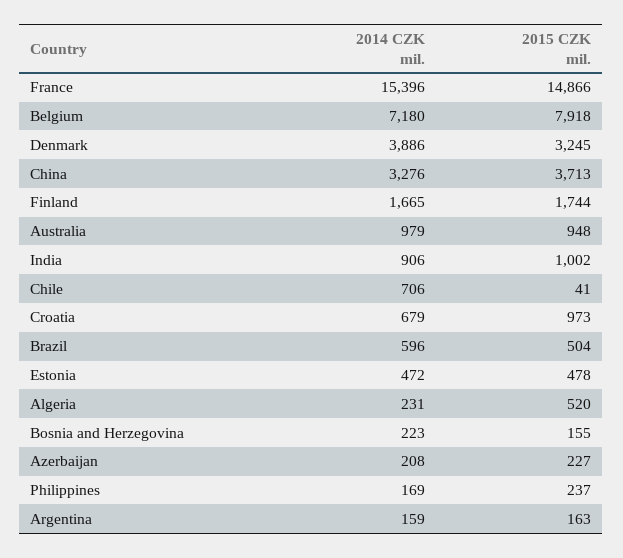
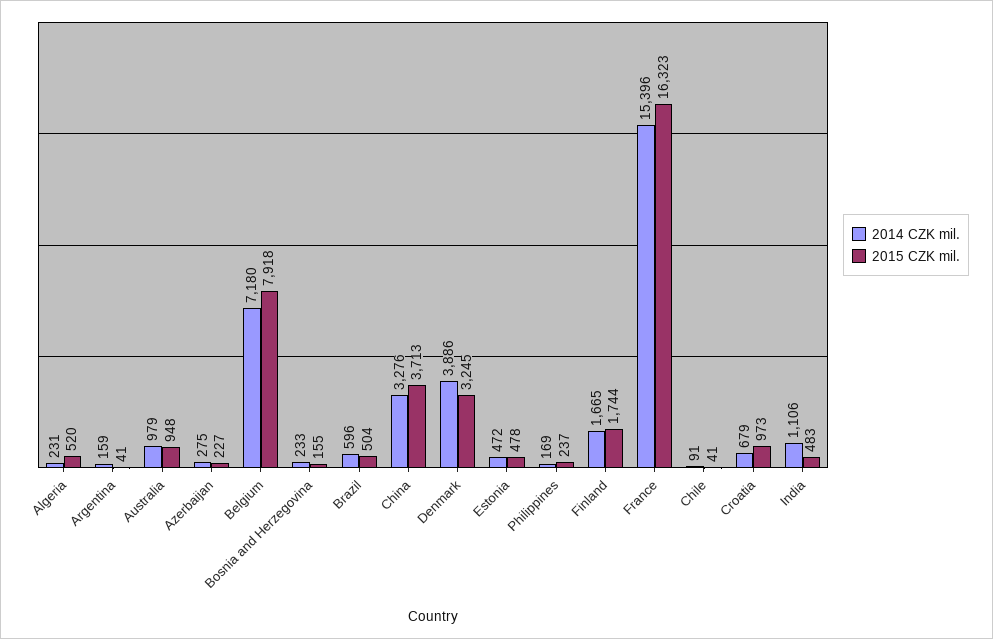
  {
    "2014 CZK mil.": {
      "France": 15396,
      "Belgium": 7180,
      "Denmark": 3886,
      "China": 3276,
      "Finland": 1665,
      "Australia": 979,
-     "India": 906,
+     "India": 1106,
-     "Chile": 706,
+     "Chile": 91,
      "Croatia": 679,
      "Brazil": 596,
      "Estonia": 472,
      "Algeria": 231,
-     "Bosnia and Herzegovina": 223,
+     "Bosnia and Herzegovina": 233,
-     "Azerbaijan": 208,
+     "Azerbaijan": 275,
      "Philippines": 169,
      "Argentina": 159
    },
    "2015 CZK mil.": {
-     "France": 14866,
+     "France": 16323,
      "Belgium": 7918,
      "Denmark": 3245,
      "China": 3713,
      "Finland": 1744,
      "Australia": 948,
-     "India": 1002,
+     "India": 483,
      "Chile": 41,
      "Croatia": 973,
      "Brazil": 504,
      "Estonia": 478,
      "Algeria": 520,
      "Bosnia and Herzegovina": 155,
      "Azerbaijan": 227,
      "Philippines": 237,
-     "Argentina": 163
+     "Argentina": 41
    }
  }

